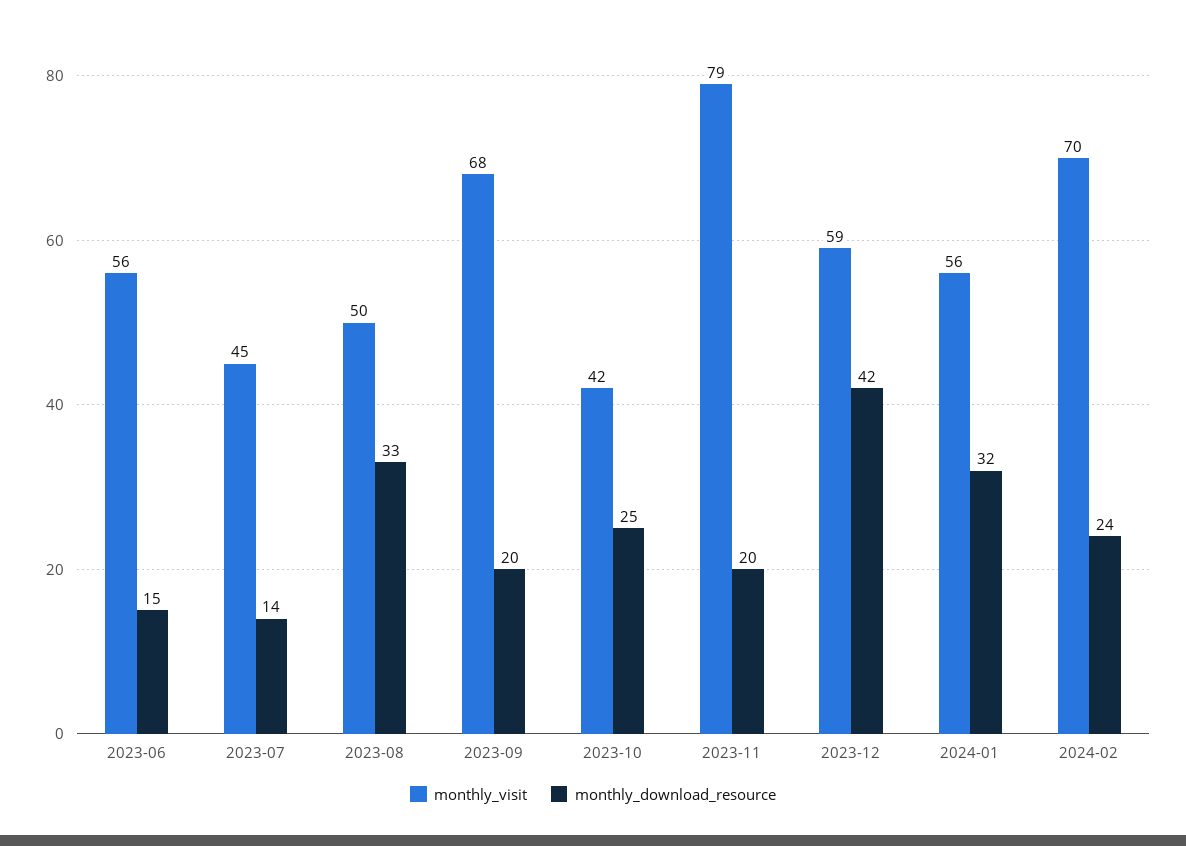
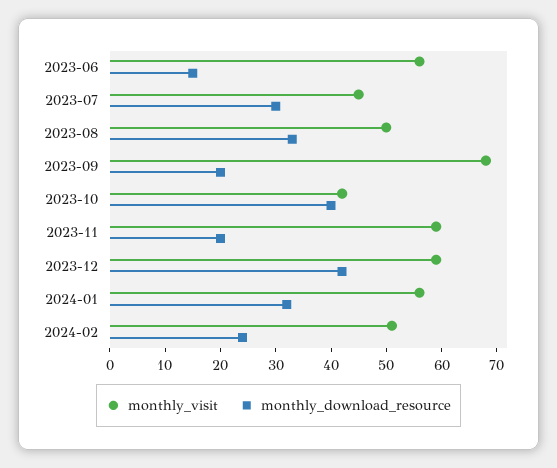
  {
    "monthly_visit": {
      "2023-06": 56,
      "2023-07": 45,
      "2023-08": 50,
      "2023-09": 68,
      "2023-10": 42,
-     "2023-11": 79,
+     "2023-11": 60,
      "2023-12": 59,
      "2024-01": 56,
-     "2024-02": 70
+     "2024-02": 50
    },
    "monthly_download_resource": {
      "2023-06": 15,
-     "2023-07": 14,
+     "2023-07": 30,
      "2023-08": 33,
      "2023-09": 20,
-     "2023-10": 25,
+     "2023-10": 40,
      "2023-11": 20,
      "2023-12": 42,
      "2024-01": 32,
      "2024-02": 24
    }
  }

